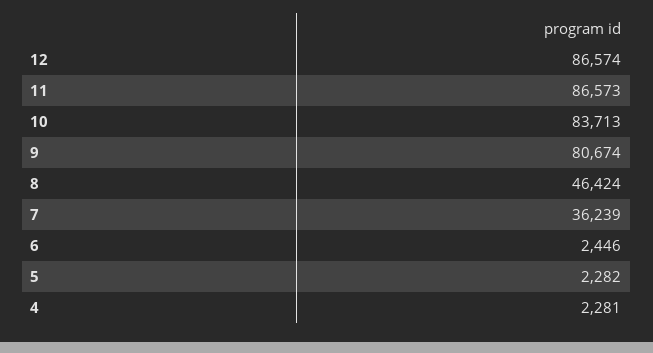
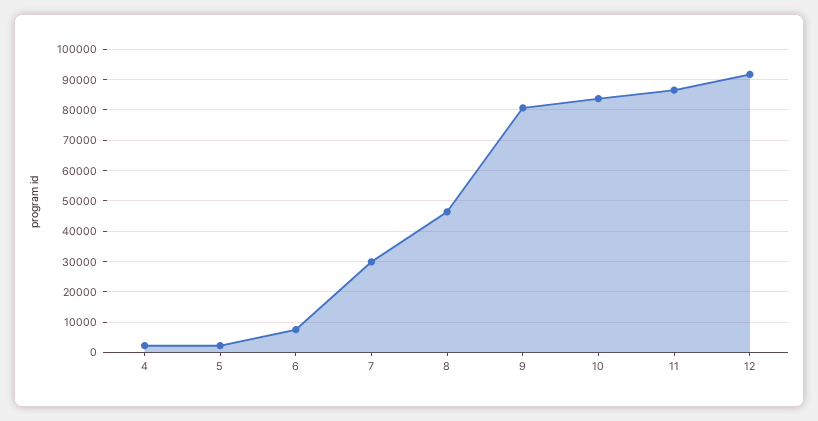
  {
-   "12": 86574,
+   "12": 92000,
    "11": 86573,
    "10": 83713,
    "9": 80674,
    "8": 46424,
-   "7": 36239,
+   "7": 30000,
-   "6": 2446,
+   "6": 8000,
    "5": 2282,
    "4": 2281
  }

